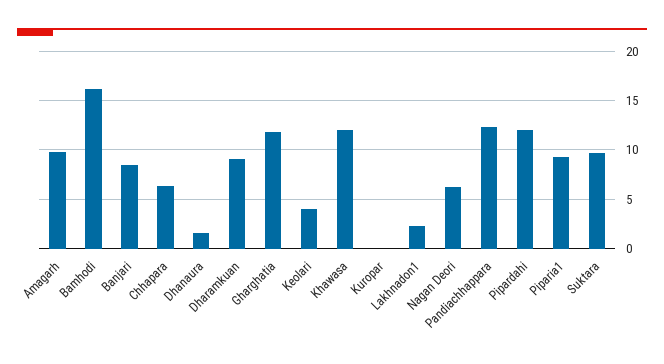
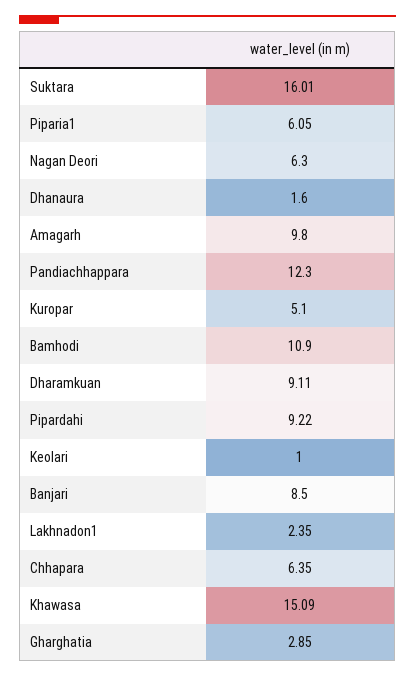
  {
    "Amagarh": 9.8,
-   "Bamhodi": 16,
+   "Bamhodi": 10.9,
    "Banjari": 8.5,
    "Chhapara": 6.35,
    "Dhanaura": 1.6,
    "Dharamkuan": 9.11,
-   "Gharghatia": 12,
+   "Gharghatia": 2.85,
-   "Keolari": 4,
+   "Keolari": 1,
-   "Khawasa": 12,
+   "Khawasa": 15.09,
-   "Kuropar": 0,
+   "Kuropar": 5.1,
    "Lakhnadon1": 2.35,
    "Nagan Deori": 6.3,
    "Pandiachhappara": 12.3,
-   "Pipardahi": 12,
+   "Pipardahi": 9.22,
-   "Piparia1": 9,
+   "Piparia1": 6.05,
-   "Suktara": 10
+   "Suktara": 16.01
  }

